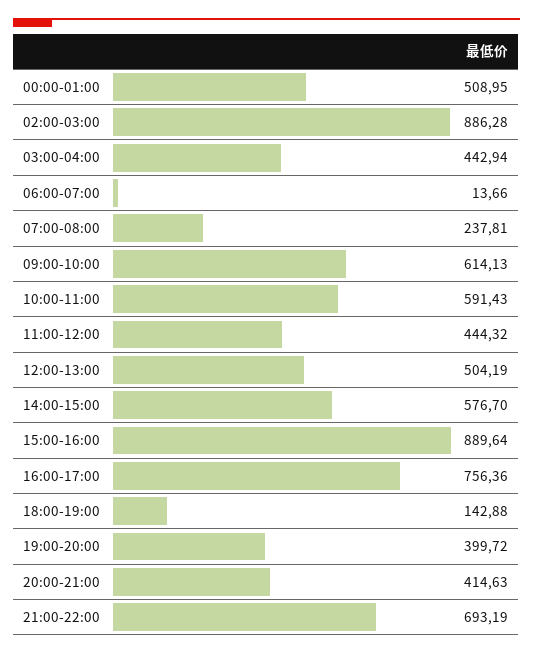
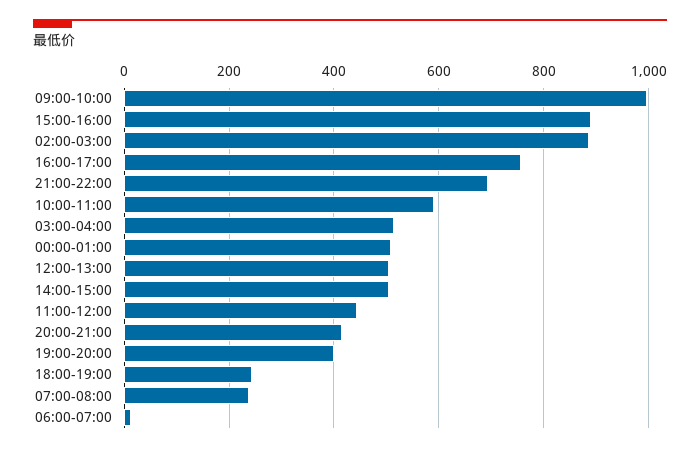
  {
    "00:00-01:00": 508.95,
    "02:00-03:00": 886.28,
-   "03:00-04:00": 442.94,
+   "03:00-04:00": 520,
    "06:00-07:00": 13.66,
    "07:00-08:00": 237.81,
-   "09:00-10:00": 614.13,
+   "09:00-10:00": 1000,
    "10:00-11:00": 591.43,
    "11:00-12:00": 444.32,
    "12:00-13:00": 504.19,
-   "14:00-15:00": 576.7,
+   "14:00-15:00": 500,
    "15:00-16:00": 889.64,
    "16:00-17:00": 756.36,
-   "18:00-19:00": 142.88,
+   "18:00-19:00": 240,
    "19:00-20:00": 399.72,
    "20:00-21:00": 414.63,
    "21:00-22:00": 693.19
  }

